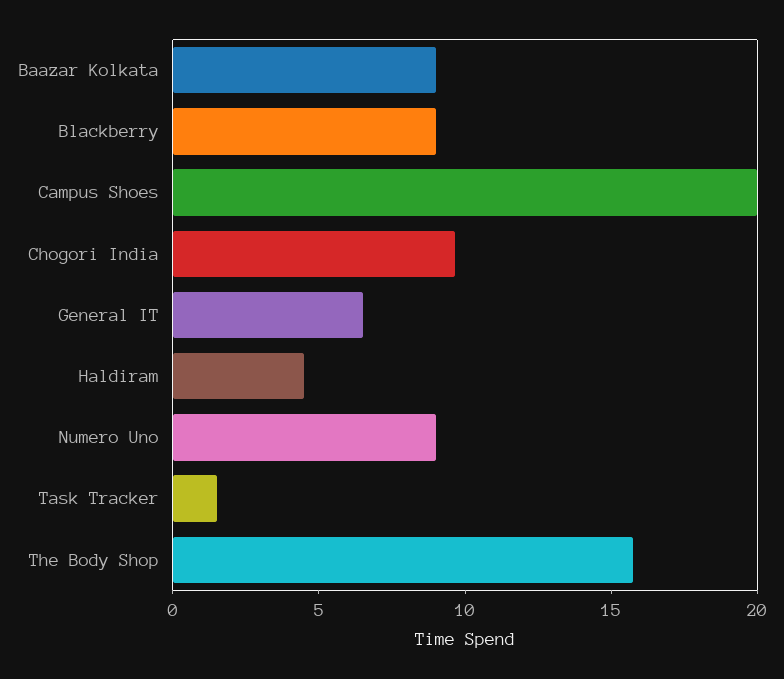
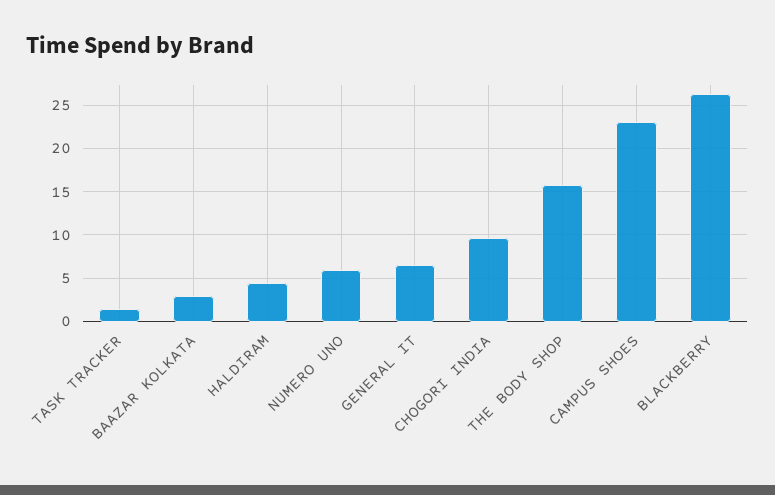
  {
-   "Baazar Kolkata": 9,
+   "Baazar Kolkata": 3,
-   "Blackberry": 9,
+   "Blackberry": 26,
-   "Campus Shoes": 20,
+   "Campus Shoes": 23,
    "Chogori India": 10,
    "General IT": 7,
    "Haldiram": 5,
-   "Numero Uno": 9,
+   "Numero Uno": 6,
    "Task Tracker": 2,
    "The Body Shop": 16
  }

